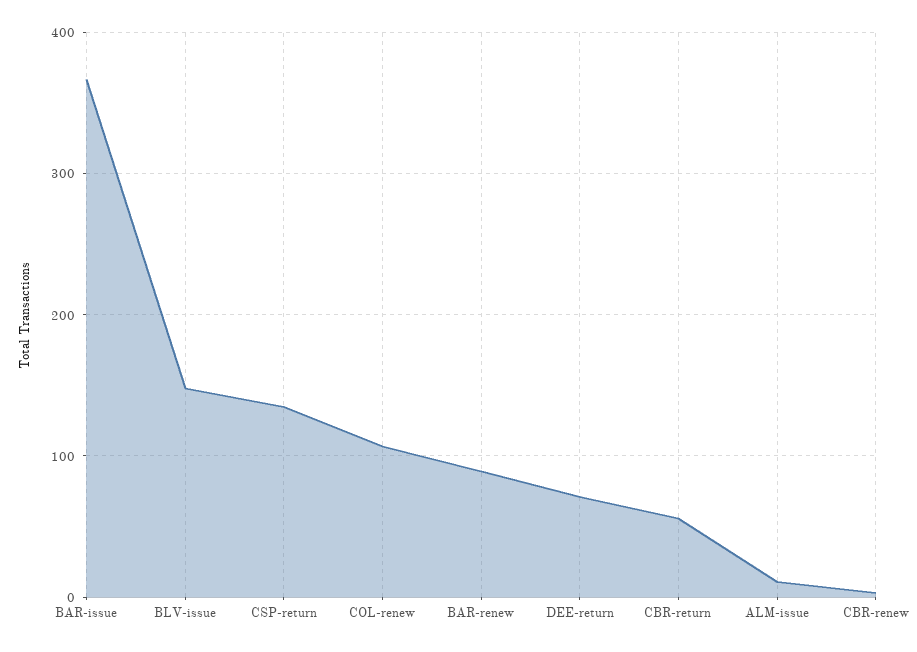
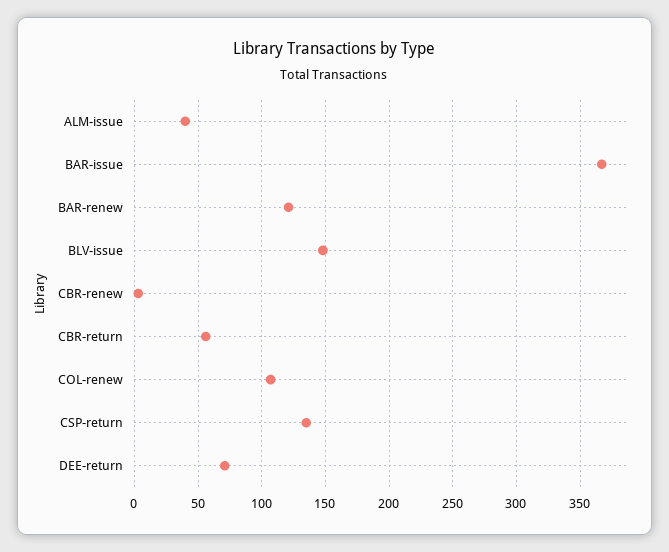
  {
    "BAR-issue": 365,
    "BLV-issue": 150,
    "CSP-return": 135,
    "COL-renew": 105,
-   "BAR-renew": 90,
+   "BAR-renew": 120,
    "DEE-return": 70,
    "CBR-return": 55,
-   "ALM-issue": 10,
+   "ALM-issue": 40,
    "CBR-renew": 5
  }

